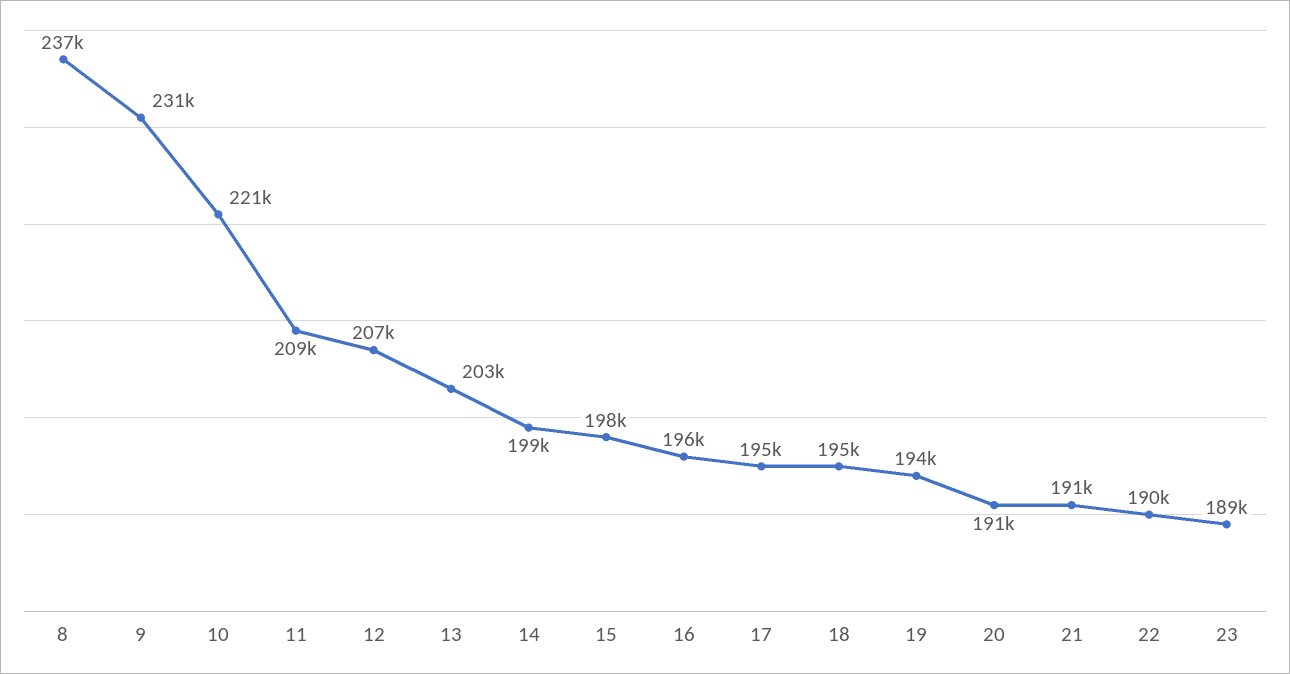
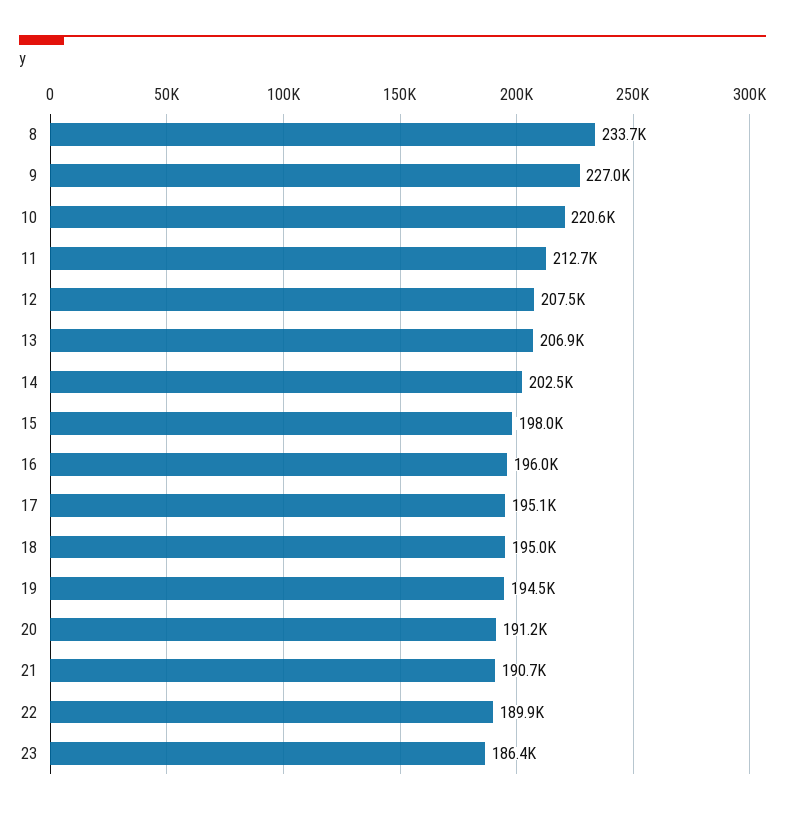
  {
-   "8": 237000,
+   "8": 233700,
-   "9": 231000,
+   "9": 227000,
    "10": 220600,
-   "11": 209000,
+   "11": 212700,
    "12": 207500,
-   "13": 203000,
+   "13": 206900,
-   "14": 199000,
+   "14": 202500,
    "15": 198000,
    "16": 196000,
    "17": 195100,
    "18": 195000,
    "19": 194500,
    "20": 191200,
    "21": 190700,
    "22": 189900,
-   "23": 189000
+   "23": 186400
  }

